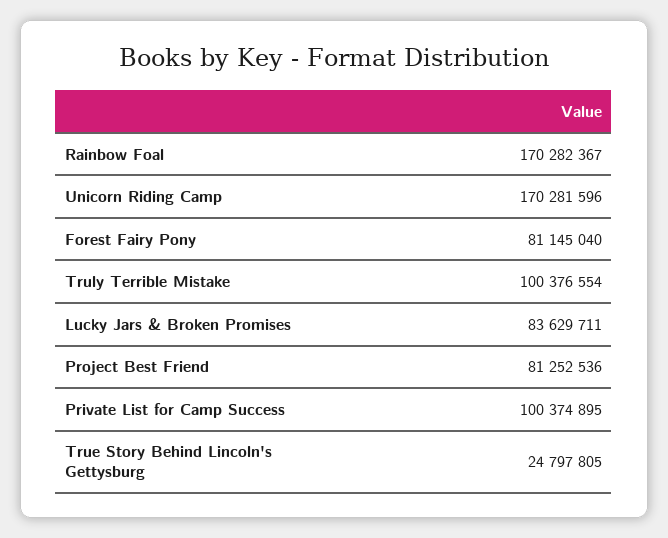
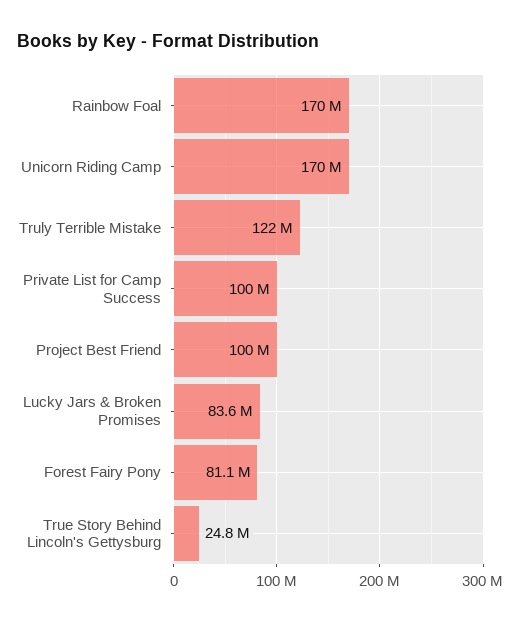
  {
    "Rainbow Foal": 170282367,
    "Unicorn Riding Camp": 170281596,
    "Forest Fairy Pony": 81145040,
-   "Truly Terrible Mistake": 100376554,
+   "Truly Terrible Mistake": 122000000,
    "Lucky Jars & Broken Promises": 83629711,
-   "Project Best Friend": 81252536,
+   "Project Best Friend": 100000000,
    "Private List for Camp Success": 100374895,
    "True Story Behind Lincoln's Gettysburg": 24797805
  }

